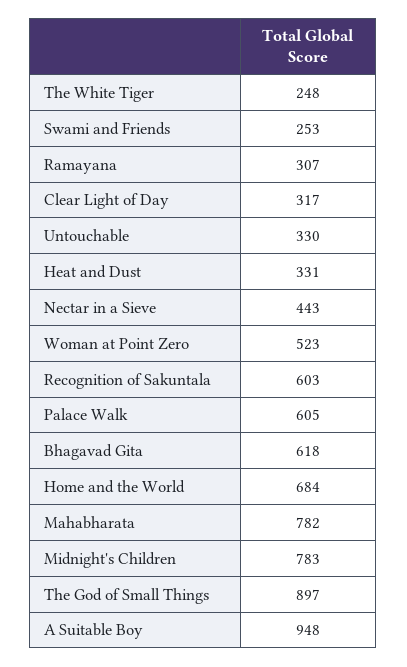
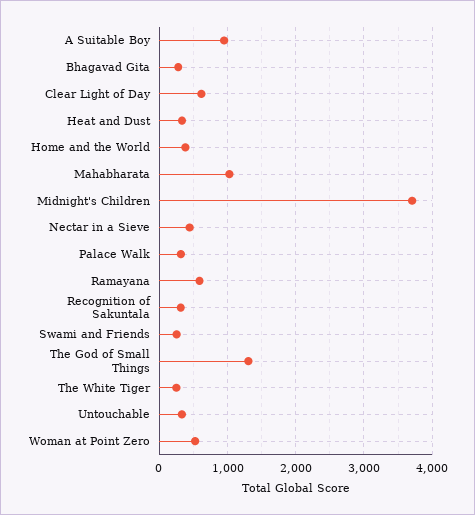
  {
    "The White Tiger": 248,
    "Swami and Friends": 253,
-   "Ramayana": 307,
+   "Ramayana": 600,
-   "Clear Light of Day": 317,
+   "Clear Light of Day": 600,
    "Untouchable": 330,
    "Heat and Dust": 331,
    "Nectar in a Sieve": 443,
    "Woman at Point Zero": 523,
-   "Recognition of Sakuntala": 603,
+   "Recognition of Sakuntala": 300,
-   "Palace Walk": 605,
+   "Palace Walk": 300,
-   "Bhagavad Gita": 618,
+   "Bhagavad Gita": 300,
-   "Home and the World": 684,
+   "Home and the World": 400,
-   "Mahabharata": 782,
+   "Mahabharata": 1000,
-   "Midnight's Children": 783,
+   "Midnight's Children": 3700,
-   "The God of Small Things": 897,
+   "The God of Small Things": 1300,
    "A Suitable Boy": 948
  }

